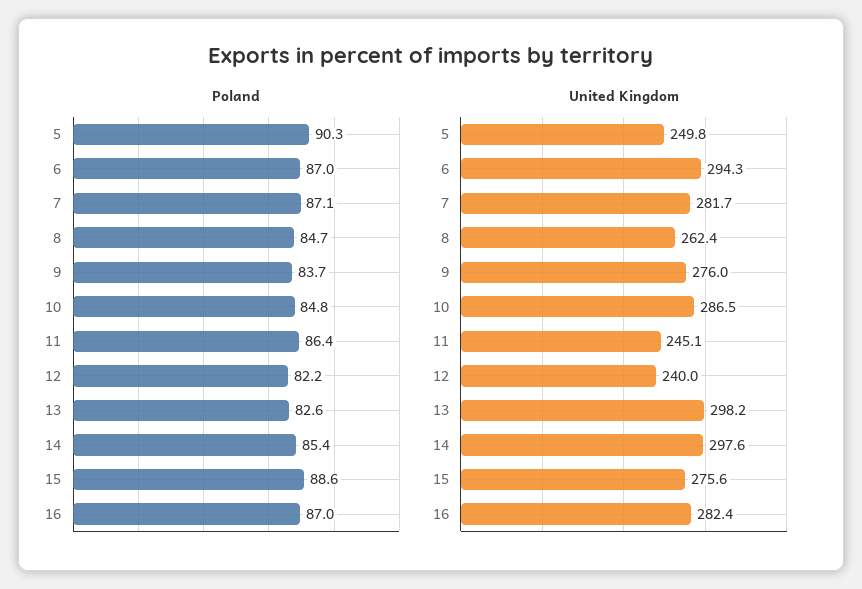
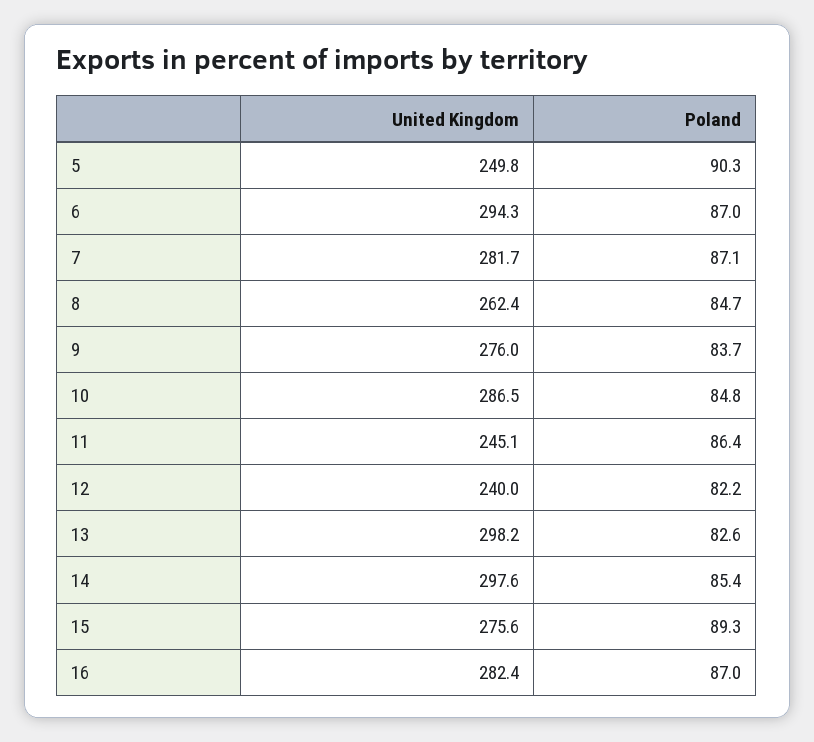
  {
    "Poland": {
      "5": 90.3,
      "6": 87,
      "7": 87.1,
      "8": 84.7,
      "9": 83.7,
      "10": 84.8,
      "11": 86.4,
      "12": 82.2,
      "13": 82.6,
      "14": 85.4,
-     "15": 88.6,
+     "15": 89.3,
      "16": 87
    },
    "United Kingdom": {
      "5": 249.8,
      "6": 294.3,
      "7": 281.7,
      "8": 262.4,
      "9": 276,
      "10": 286.5,
      "11": 245.1,
      "12": 240,
      "13": 298.2,
      "14": 297.6,
      "15": 275.6,
      "16": 282.4
    }
  }

